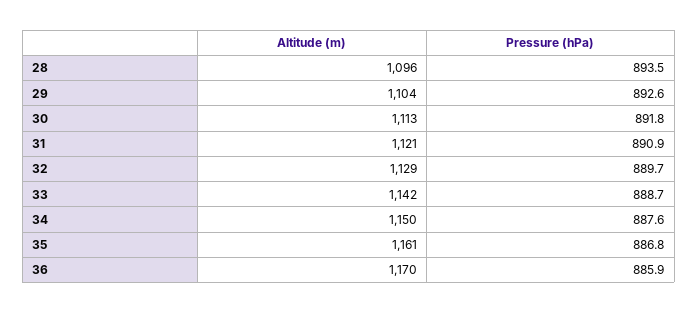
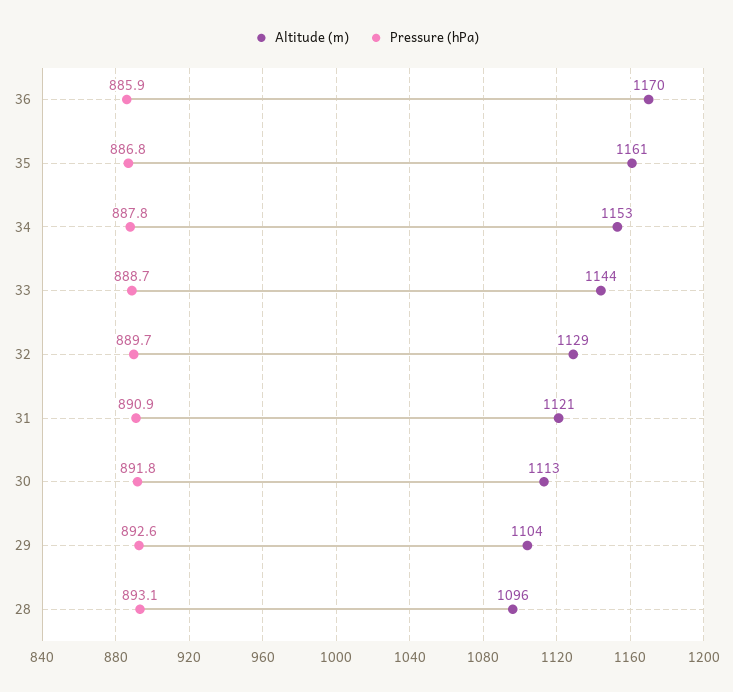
  {
    "Altitude (m)": {
      "28": 1096,
      "29": 1104,
      "30": 1113,
      "31": 1121,
      "32": 1129,
-     "33": 1142,
+     "33": 1144,
-     "34": 1150,
+     "34": 1153,
      "35": 1161,
      "36": 1170
    },
    "Pressure (hPa)": {
-     "28": 893.5,
+     "28": 893.1,
      "29": 892.6,
      "30": 891.8,
      "31": 890.9,
      "32": 889.7,
      "33": 888.7,
-     "34": 887.6,
+     "34": 887.8,
      "35": 886.8,
      "36": 885.9
    }
  }

